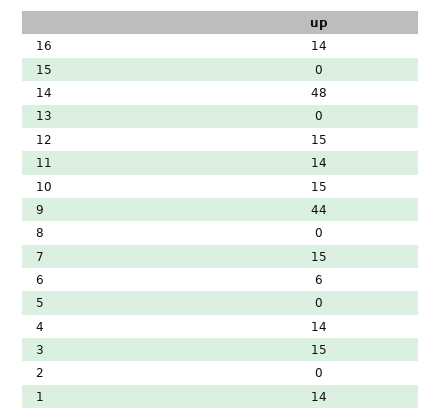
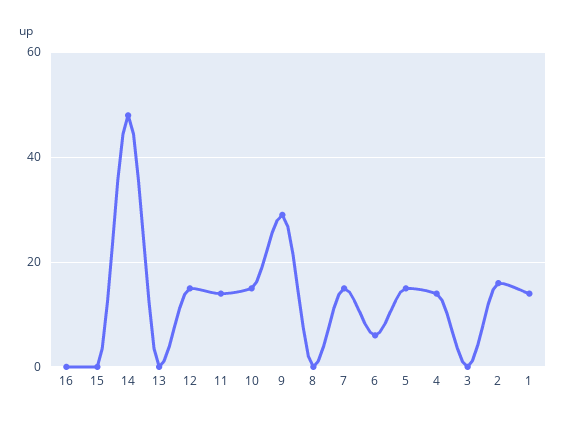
  {
-   "16": 14,
+   "16": 0,
    "15": 0,
    "14": 48,
    "13": 0,
    "12": 15,
    "11": 14,
    "10": 15,
-   "9": 44,
+   "9": 30,
    "8": 0,
    "7": 15,
    "6": 6,
-   "5": 0,
+   "5": 15,
    "4": 14,
-   "3": 15,
+   "3": 0,
-   "2": 0,
+   "2": 15,
    "1": 14
  }

